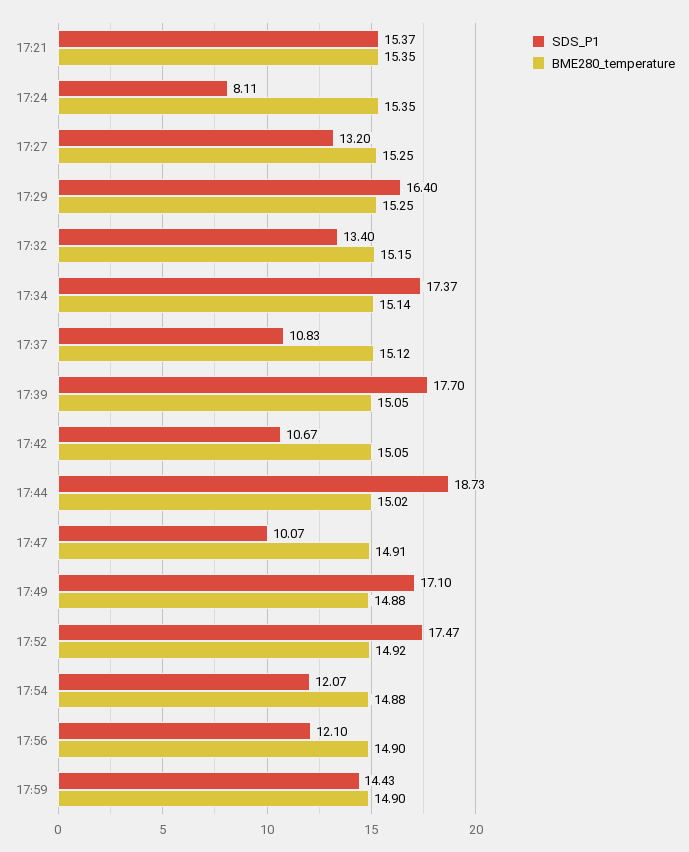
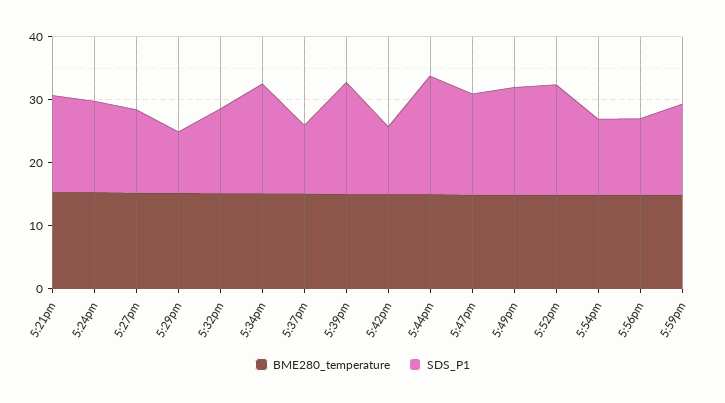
  {
    "SDS_P1": {
      "17:21": 15.37,
-     "17:24": 8.11,
+     "17:24": 14,
      "17:27": 13.2,
-     "17:29": 16.4,
+     "17:29": 10,
      "17:32": 13.4,
      "17:34": 17.37,
      "17:37": 10.83,
      "17:39": 17.7,
      "17:42": 10.67,
      "17:44": 18.73,
-     "17:47": 10.07,
+     "17:47": 16,
      "17:49": 17.1,
      "17:52": 17.47,
      "17:54": 12.07,
      "17:56": 12.1,
      "17:59": 14.43
    },
    "BME280_temperature": {
      "17:21": 15.35,
      "17:24": 15.35,
      "17:27": 15.25,
      "17:29": 15.25,
      "17:32": 15.15,
      "17:34": 15.14,
      "17:37": 15.12,
      "17:39": 15.05,
      "17:42": 15.05,
      "17:44": 15.02,
      "17:47": 14.91,
      "17:49": 14.88,
      "17:52": 14.92,
      "17:54": 14.88,
      "17:56": 14.9,
      "17:59": 14.9
    }
  }

